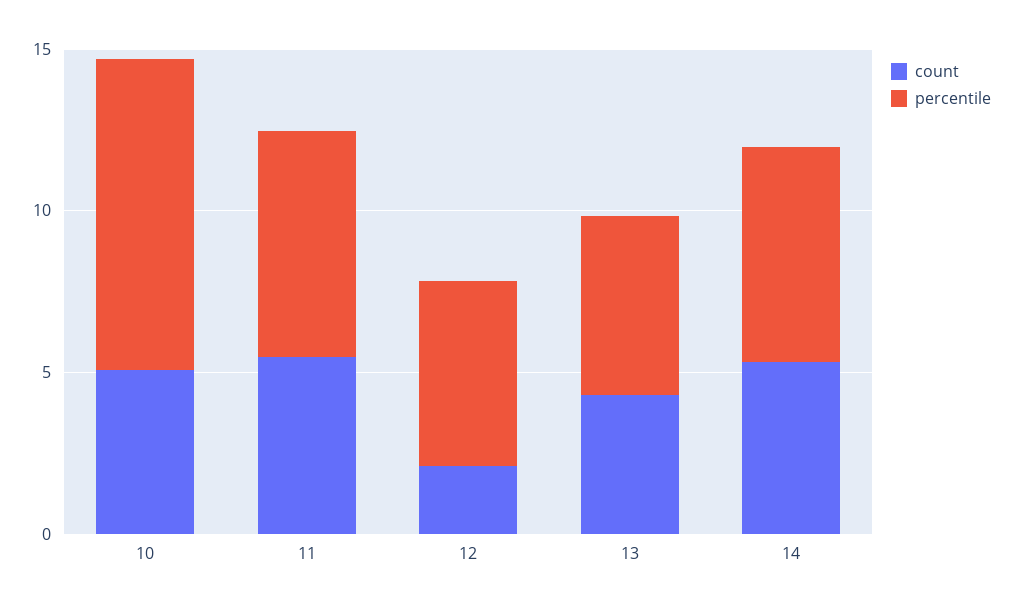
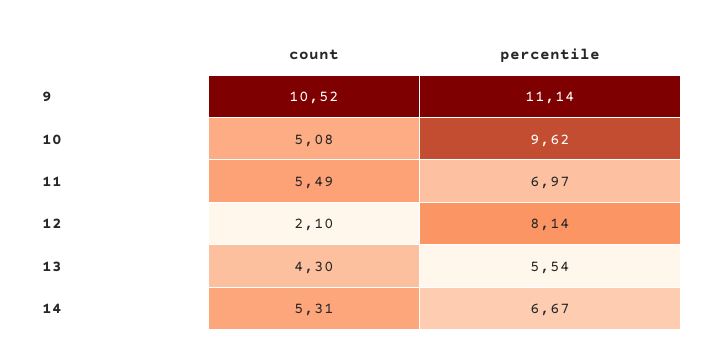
  {
    "count": {
      "10": 5.08,
      "11": 5.49,
      "12": 2.1,
      "13": 4.3,
-     "14": 5.31
+     "14": 5.31,
+     "9": 10.52
    },
    "percentile": {
      "10": 9.62,
      "11": 6.97,
-     "12": 6,
+     "12": 8.14,
      "13": 5.54,
-     "14": 6.67
+     "14": 6.67,
+     "9": 11.14
    }
  }

